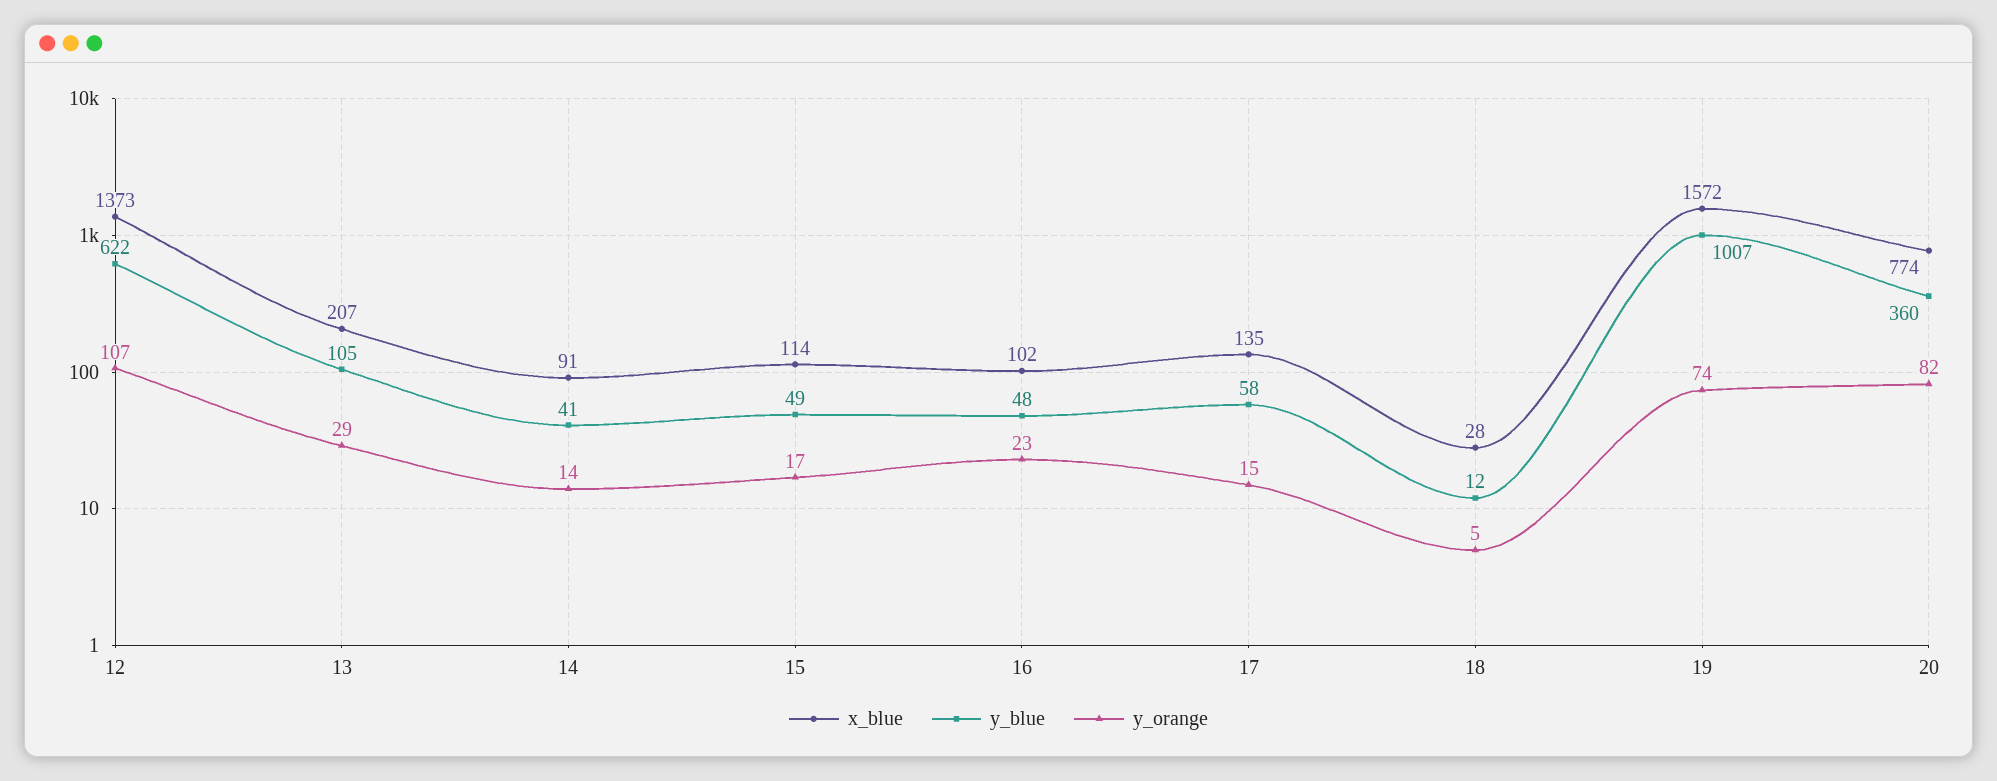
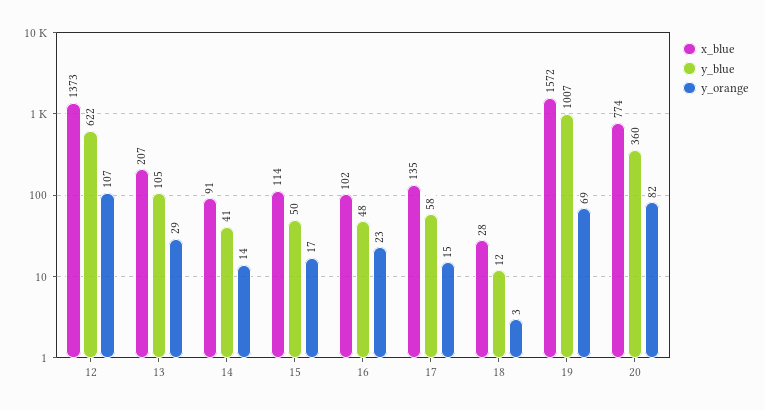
  {
    "x_blue": {
      "12": 1373,
      "13": 207,
      "14": 91,
      "15": 114,
      "16": 102,
      "17": 135,
      "18": 28,
      "19": 1572,
      "20": 774
    },
    "y_blue": {
      "12": 622,
      "13": 105,
      "14": 41,
-     "15": 49,
+     "15": 50,
      "16": 48,
      "17": 58,
      "18": 12,
      "19": 1007,
      "20": 360
    },
    "y_orange": {
      "12": 107,
      "13": 29,
      "14": 14,
      "15": 17,
      "16": 23,
      "17": 15,
-     "18": 5,
+     "18": 3,
-     "19": 74,
+     "19": 69,
      "20": 82
    }
  }

